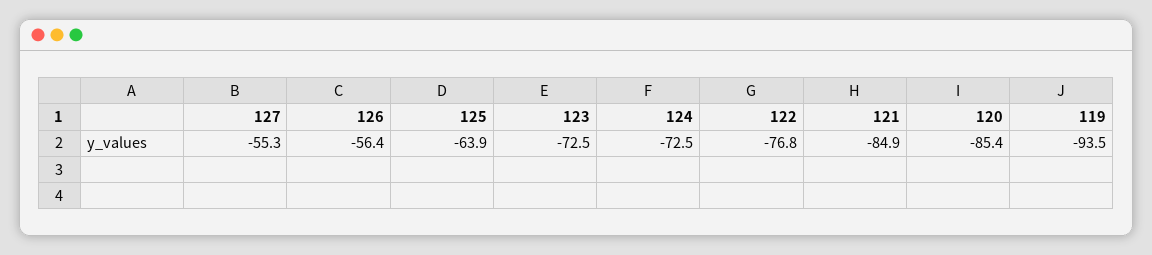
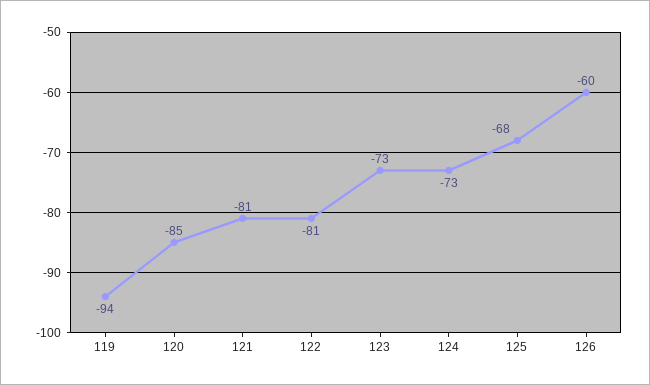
  {
-   "127": -55.3,
-   "126": -56.4,
+   "126": -60,
-   "125": -63.9,
+   "125": -68,
    "123": -72.5,
    "124": -72.5,
-   "122": -76.8,
+   "122": -81,
-   "121": -84.9,
+   "121": -81,
    "120": -85.4,
    "119": -93.5
  }

